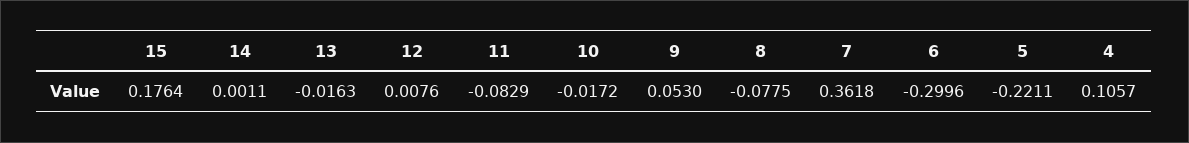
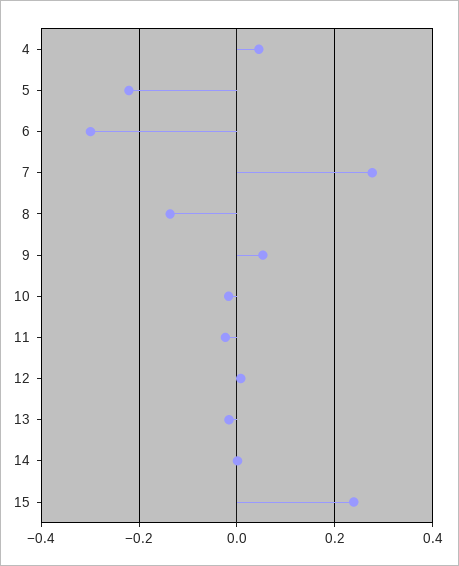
  {
-   "15": 0.1764,
+   "15": 0.24,
    "14": 0.0011,
    "13": -0.0163,
    "12": 0.0076,
-   "11": -0.0829,
+   "11": -0.02,
    "10": -0.0172,
    "9": 0.053,
-   "8": -0.0775,
+   "8": -0.14,
-   "7": 0.3618,
+   "7": 0.28,
    "6": -0.2996,
    "5": -0.2211,
-   "4": 0.1057
+   "4": 0.04
  }

